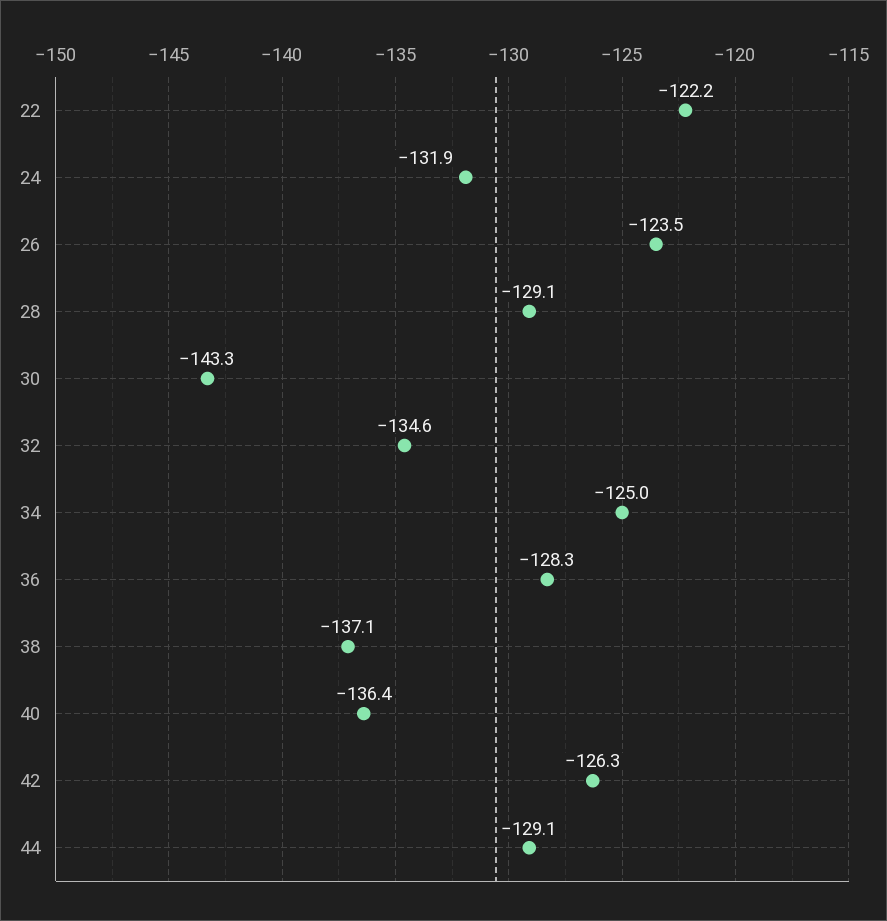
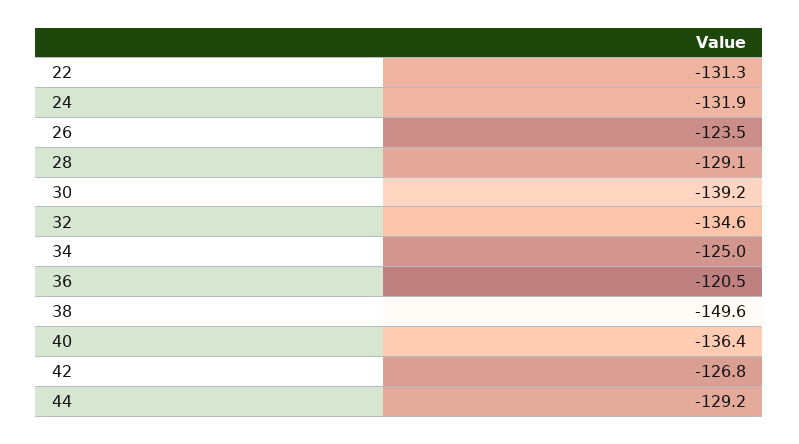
  {
-   "22": -122.2,
+   "22": -131.3,
    "24": -131.9,
    "26": -123.5,
    "28": -129.1,
-   "30": -143.3,
+   "30": -139.2,
    "32": -134.6,
    "34": -125,
-   "36": -128.3,
+   "36": -120.5,
-   "38": -137.1,
+   "38": -149.6,
    "40": -136.4,
-   "42": -126.3,
+   "42": -126.8,
-   "44": -129.1
+   "44": -129.2
  }

